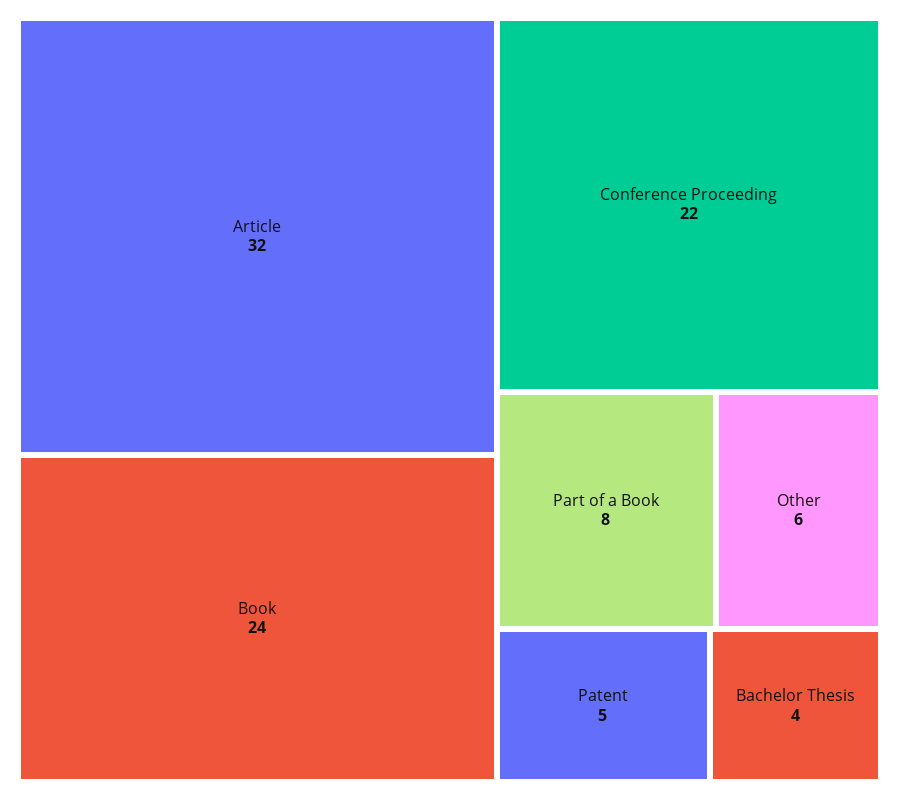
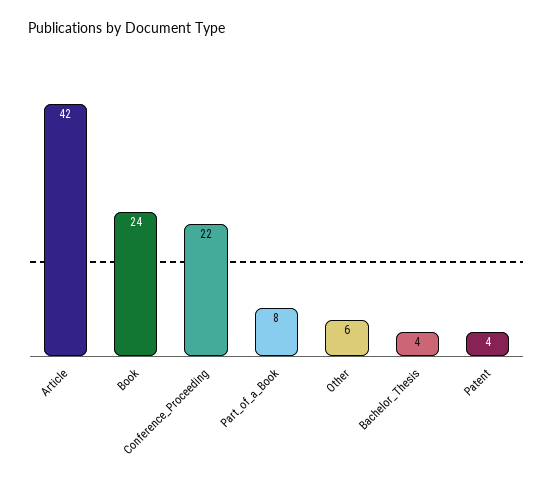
  {
-   "Article": 32,
+   "Article": 42,
    "Book": 24,
    "Conference Proceeding": 22,
    "Part of a Book": 8,
    "Other": 6,
-   "Patent": 5,
+   "Patent": 4,
    "Bachelor Thesis": 4
  }

